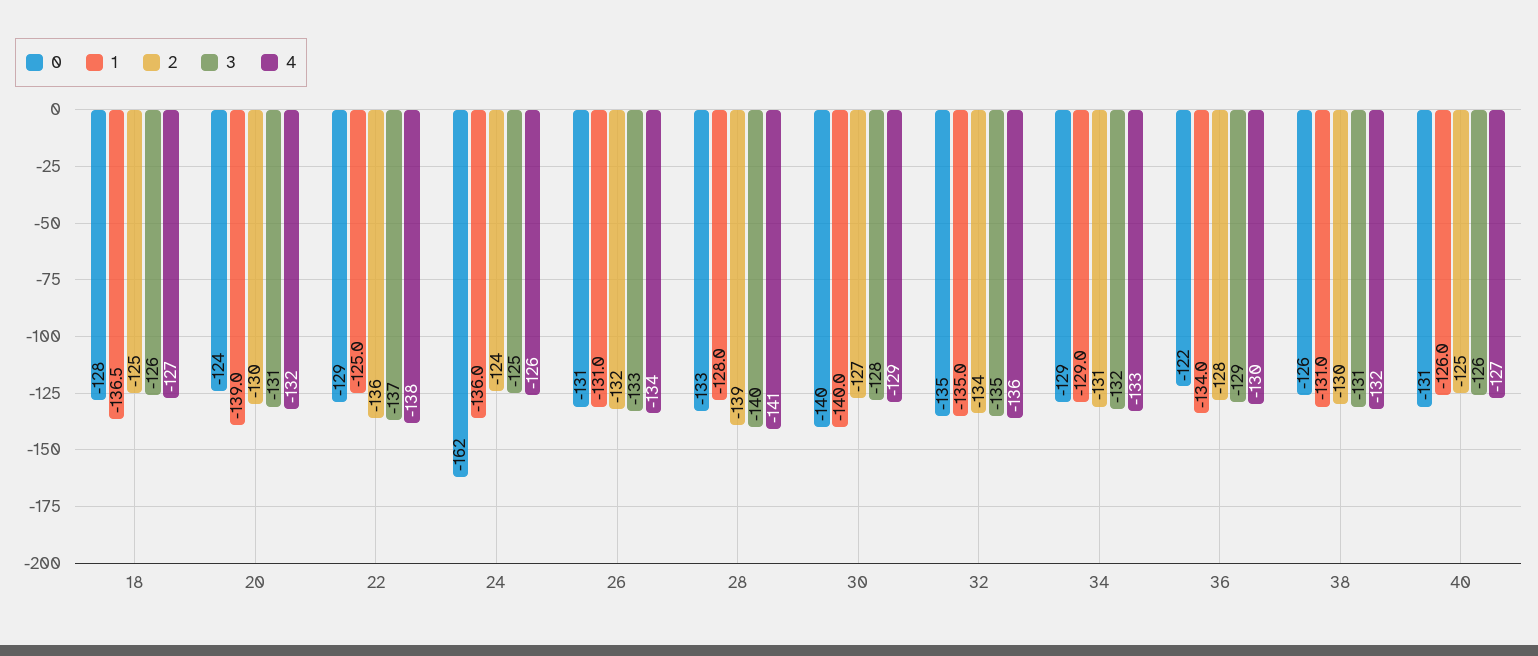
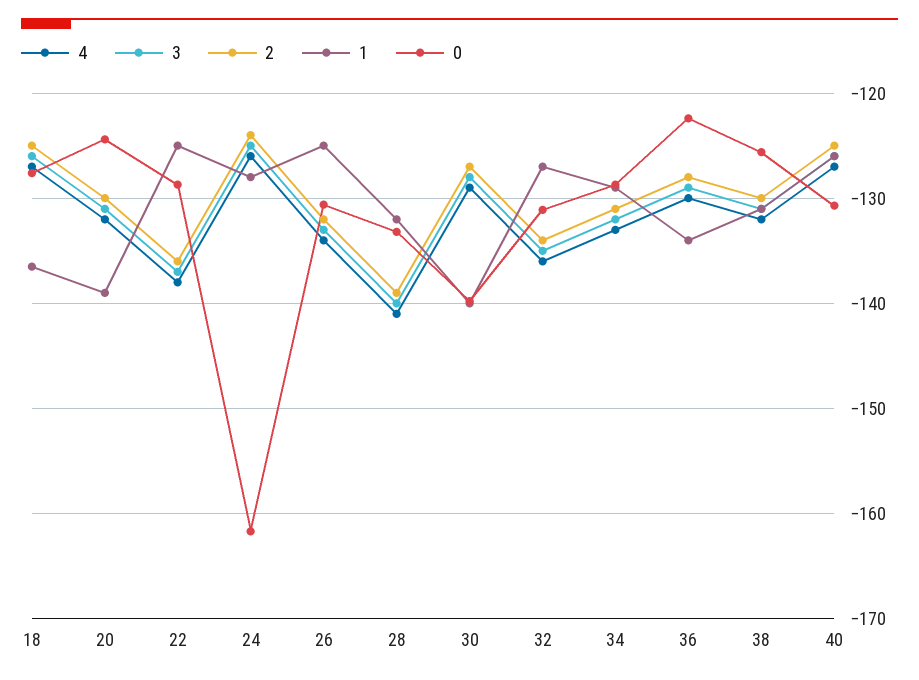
  {
    "0": {
      "18": -128,
      "20": -124,
      "22": -129,
      "24": -162,
      "26": -131,
      "28": -133,
      "30": -140,
-     "32": -135,
+     "32": -131,
      "34": -129,
      "36": -122,
      "38": -126,
      "40": -131
    },
    "1": {
      "18": -136.5,
      "20": -139,
      "22": -125,
-     "24": -136,
+     "24": -128,
-     "26": -131,
+     "26": -125,
-     "28": -128,
+     "28": -132,
      "30": -140,
-     "32": -135,
+     "32": -127,
      "34": -129,
      "36": -134,
      "38": -131,
      "40": -126
    },
    "2": {
      "18": -125,
      "20": -130,
      "22": -136,
      "24": -124,
      "26": -132,
      "28": -139,
      "30": -127,
      "32": -134,
      "34": -131,
      "36": -128,
      "38": -130,
      "40": -125
    },
    "3": {
      "18": -126,
      "20": -131,
      "22": -137,
      "24": -125,
      "26": -133,
      "28": -140,
      "30": -128,
      "32": -135,
      "34": -132,
      "36": -129,
      "38": -131,
      "40": -126
    },
    "4": {
      "18": -127,
      "20": -132,
      "22": -138,
      "24": -126,
      "26": -134,
      "28": -141,
      "30": -129,
      "32": -136,
      "34": -133,
      "36": -130,
      "38": -132,
      "40": -127
    }
  }

